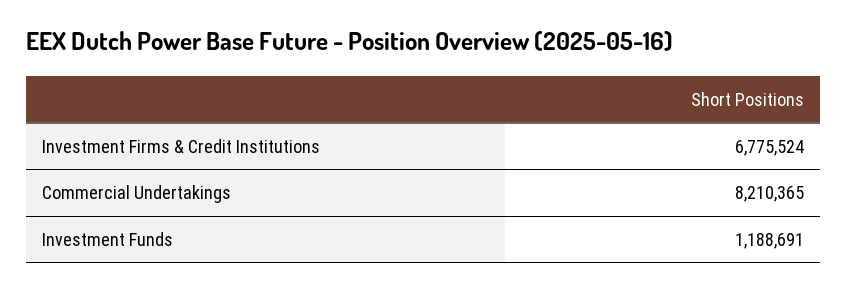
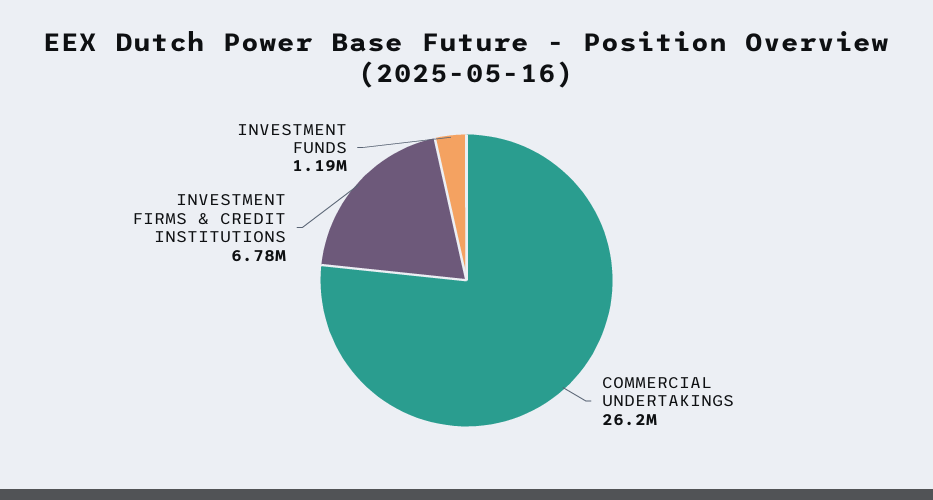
  {
    "Investment Firms & Credit Institutions": 6775524,
-   "Commercial Undertakings": 8210365,
+   "Commercial Undertakings": 26200000,
    "Investment Funds": 1188691
  }

